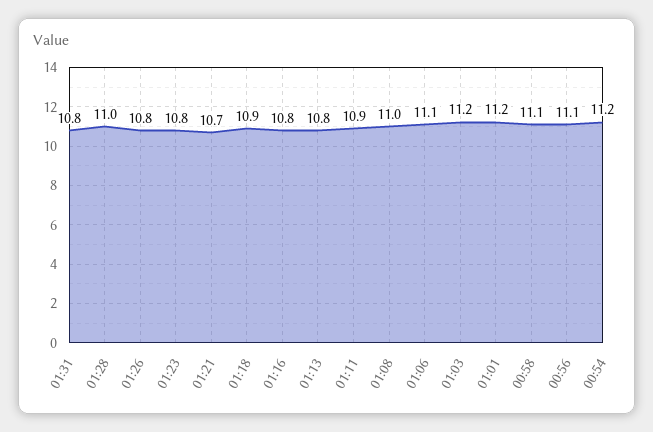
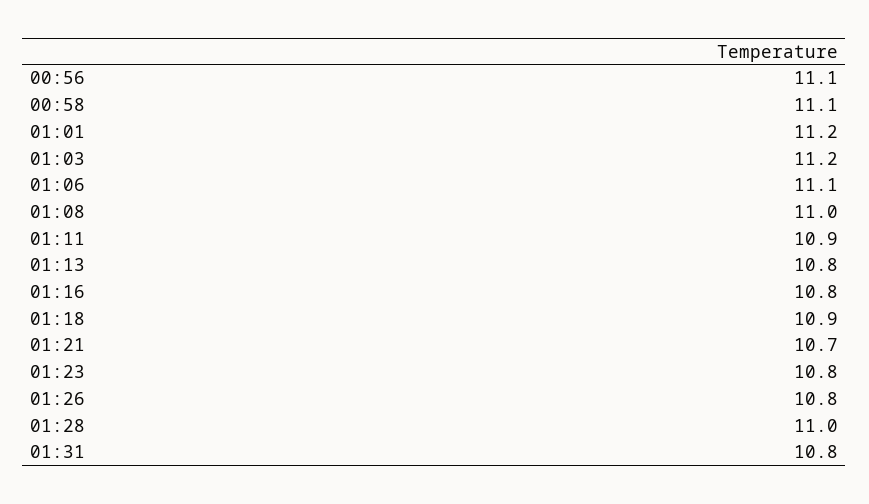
  {
    "01:31": 10.8,
    "01:28": 11,
    "01:26": 10.8,
    "01:23": 10.8,
    "01:21": 10.7,
    "01:18": 10.9,
    "01:16": 10.8,
    "01:13": 10.8,
    "01:11": 10.9,
    "01:08": 11,
    "01:06": 11.1,
    "01:03": 11.2,
    "01:01": 11.2,
    "00:58": 11.1,
-   "00:56": 11.1,
+   "00:56": 11.1
-   "00:54": 11.2
  }

